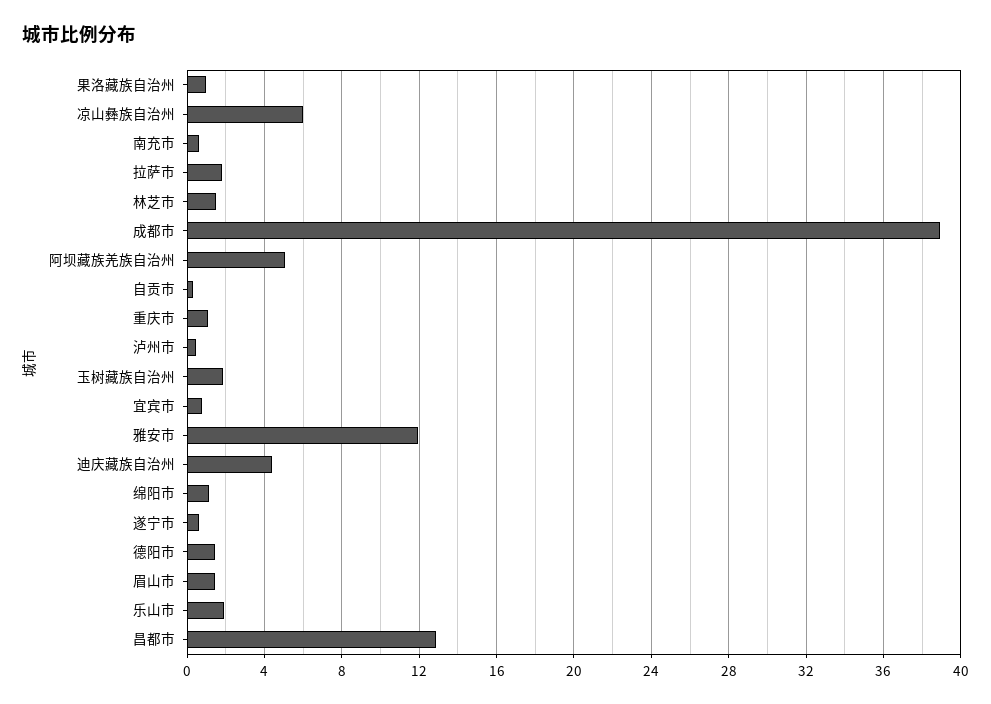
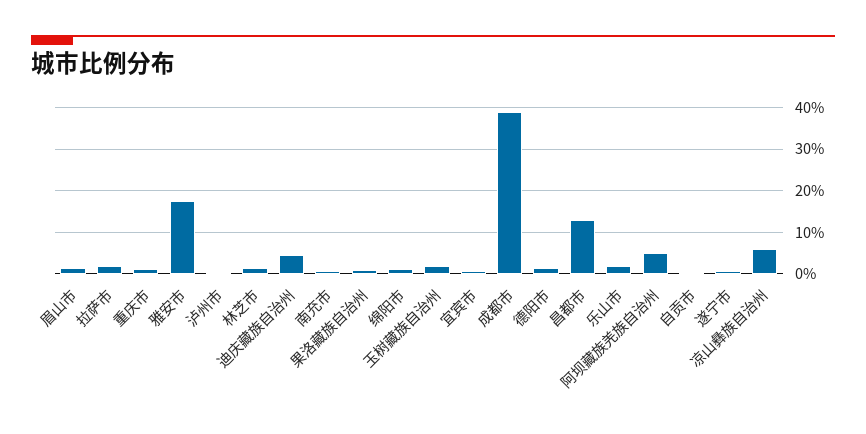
  {
    "果洛藏族自治州": 1,
    "凉山彝族自治州": 6,
    "南充市": 0.5,
    "拉萨市": 2,
    "林芝市": 1.5,
    "成都市": 39,
    "阿坝藏族羌族自治州": 5,
    "自贡市": 0.5,
    "重庆市": 1,
    "泸州市": 0.5,
    "玉树藏族自治州": 2,
    "宜宾市": 1,
-   "雅安市": 12,
+   "雅安市": 18,
    "迪庆藏族自治州": 4.5,
    "绵阳市": 1,
    "遂宁市": 0.5,
    "德阳市": 1.5,
    "眉山市": 1.5,
    "乐山市": 2,
    "昌都市": 13
  }

